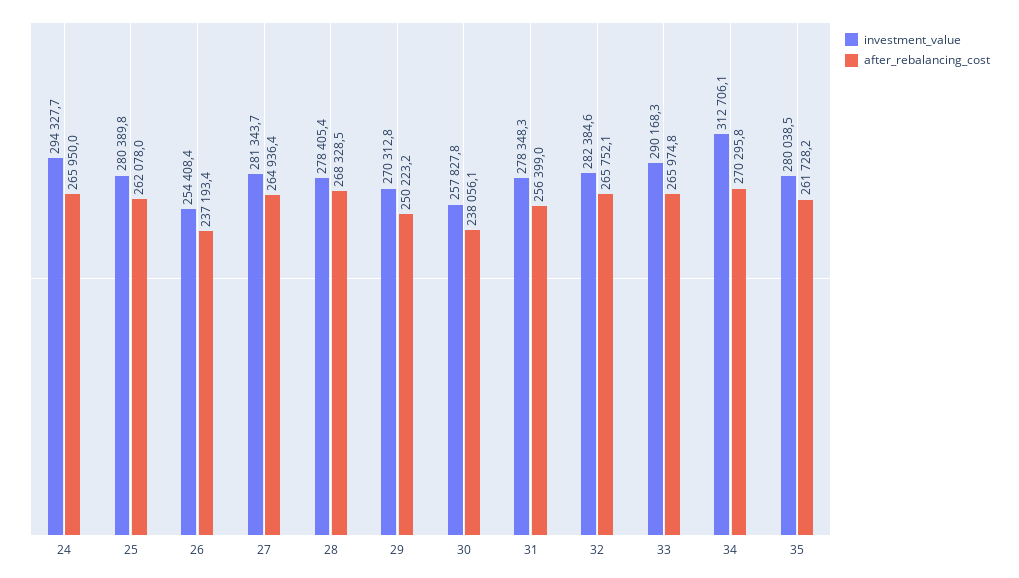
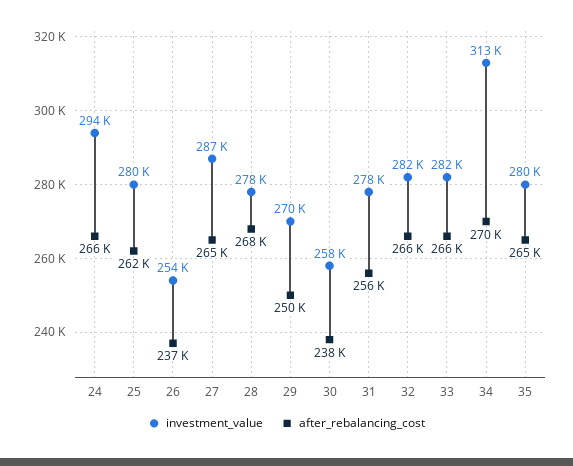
  {
    "investment_value": {
      "24": 294327.7,
      "25": 280389.8,
      "26": 254408.4,
-     "27": 281343.7,
+     "27": 287000,
      "28": 278405.4,
      "29": 270312.8,
      "30": 257827.8,
      "31": 278348.3,
      "32": 282384.6,
-     "33": 290168.3,
+     "33": 282000,
      "34": 312706.1,
      "35": 280038.5
    },
    "after_rebalancing_cost": {
      "24": 265950,
      "25": 262078,
      "26": 237193.4,
      "27": 264936.4,
      "28": 268328.5,
      "29": 250223.2,
      "30": 238056.1,
      "31": 256399,
      "32": 265752.1,
      "33": 265974.8,
      "34": 270295.8,
-     "35": 261728.2
+     "35": 265000
    }
  }

